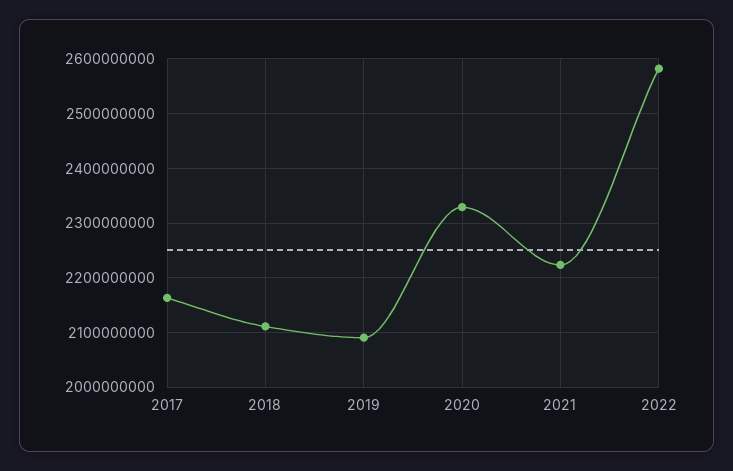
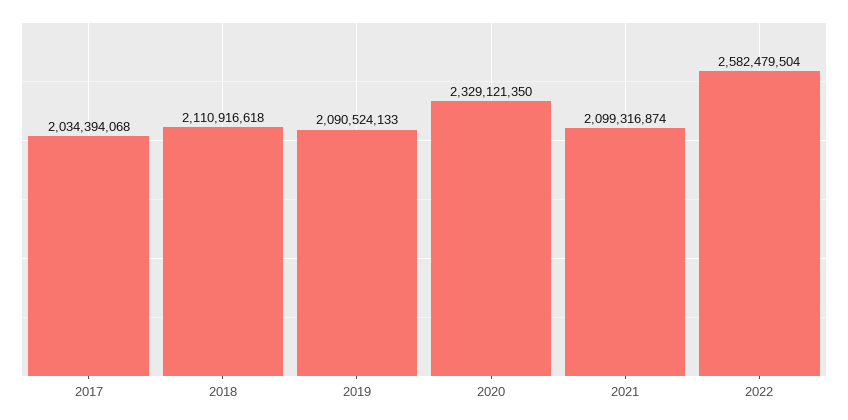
  {
-   "2017": 2160000000,
+   "2017": 2034394068,
    "2018": 2110916618,
    "2019": 2090524133,
    "2020": 2329121350,
-   "2021": 2220000000,
+   "2021": 2099316874,
    "2022": 2582479504
  }

